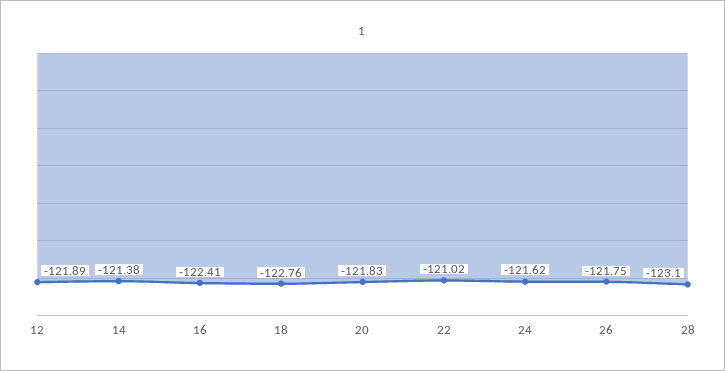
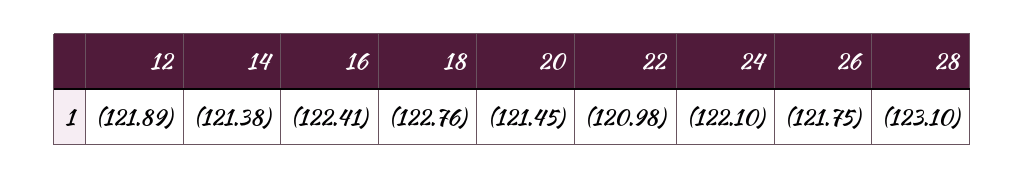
  {
    "12": -121.89,
    "14": -121.38,
    "16": -122.41,
    "18": -122.76,
-   "20": -121.83,
+   "20": -121.45,
-   "22": -121.02,
+   "22": -120.98,
-   "24": -121.62,
+   "24": -122.1,
    "26": -121.75,
    "28": -123.1
  }

